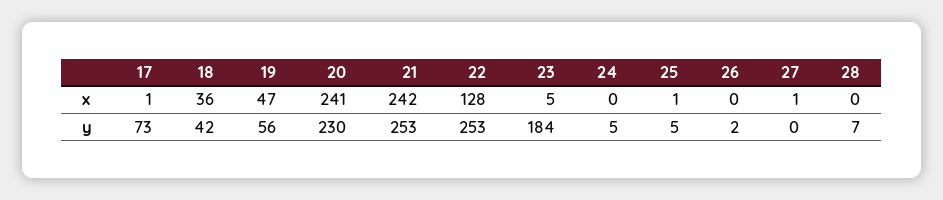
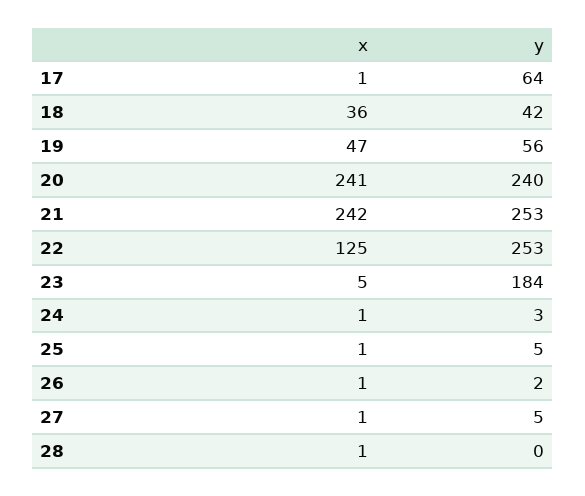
  {
    "17": {
      "x": 1,
-     "y": 73
+     "y": 64
    },
    "18": {
      "x": 36,
      "y": 42
    },
    "19": {
      "x": 47,
      "y": 56
    },
    "20": {
      "x": 241,
-     "y": 230
+     "y": 240
    },
    "21": {
      "x": 242,
      "y": 253
    },
    "22": {
-     "x": 128,
+     "x": 125,
      "y": 253
    },
    "23": {
      "x": 5,
      "y": 184
    },
    "24": {
-     "x": 0,
+     "x": 1,
-     "y": 5
+     "y": 3
    },
    "25": {
      "x": 1,
      "y": 5
    },
    "26": {
-     "x": 0,
+     "x": 1,
      "y": 2
    },
    "27": {
      "x": 1,
-     "y": 0
+     "y": 5
    },
    "28": {
-     "x": 0,
+     "x": 1,
-     "y": 7
+     "y": 0
    }
  }

